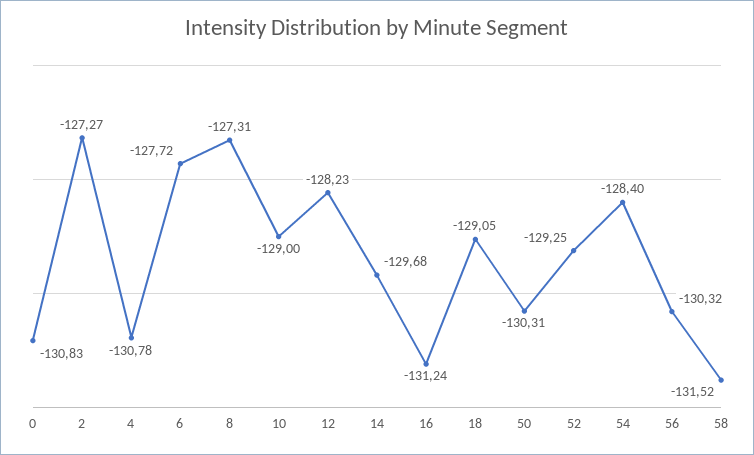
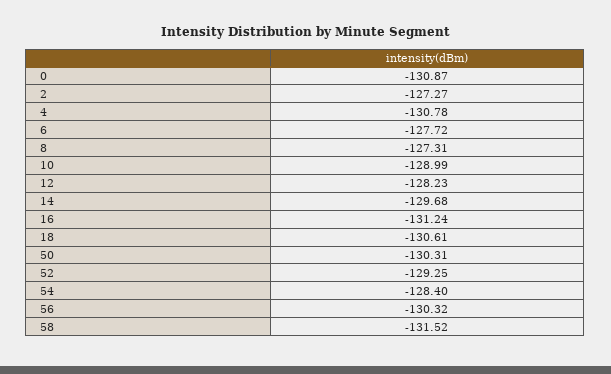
  {
-   "0": -130.83,
+   "0": -130.87,
    "2": -127.27,
    "4": -130.78,
    "6": -127.72,
    "8": -127.31,
-   "10": -129,
+   "10": -128.99,
    "12": -128.23,
    "14": -129.68,
    "16": -131.24,
-   "18": -129.05,
+   "18": -130.61,
    "50": -130.31,
    "52": -129.25,
    "54": -128.4,
    "56": -130.32,
    "58": -131.52
  }

